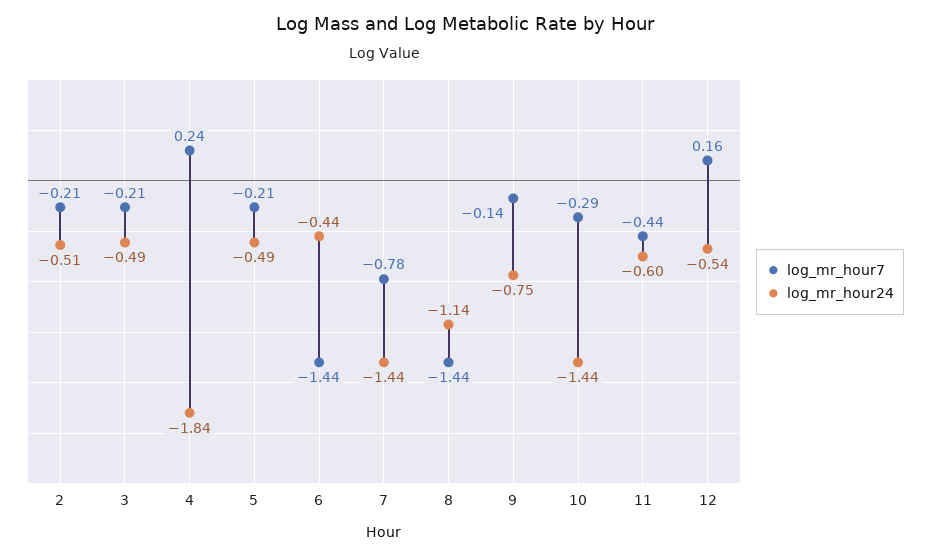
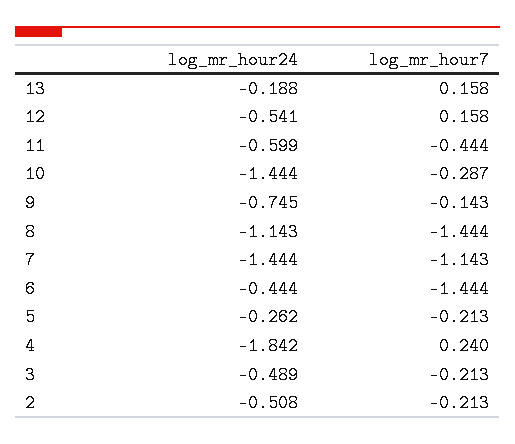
  {
    "log_mr_hour7": {
      "2": -0.213,
      "3": -0.213,
      "4": 0.24,
      "5": -0.213,
      "6": -1.444,
-     "7": -0.78,
+     "7": -1.143,
      "8": -1.444,
      "9": -0.143,
      "10": -0.287,
      "11": -0.444,
-     "12": 0.158
+     "12": 0.158,
+     "13": 0.158
    },
    "log_mr_hour24": {
      "2": -0.508,
      "3": -0.489,
      "4": -1.842,
-     "5": -0.49,
+     "5": -0.262,
      "6": -0.444,
      "7": -1.444,
      "8": -1.143,
      "9": -0.745,
      "10": -1.444,
      "11": -0.599,
-     "12": -0.541
+     "12": -0.541,
+     "13": -0.188
    }
  }

